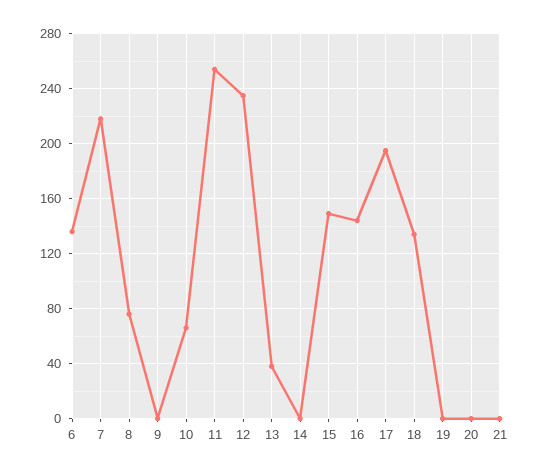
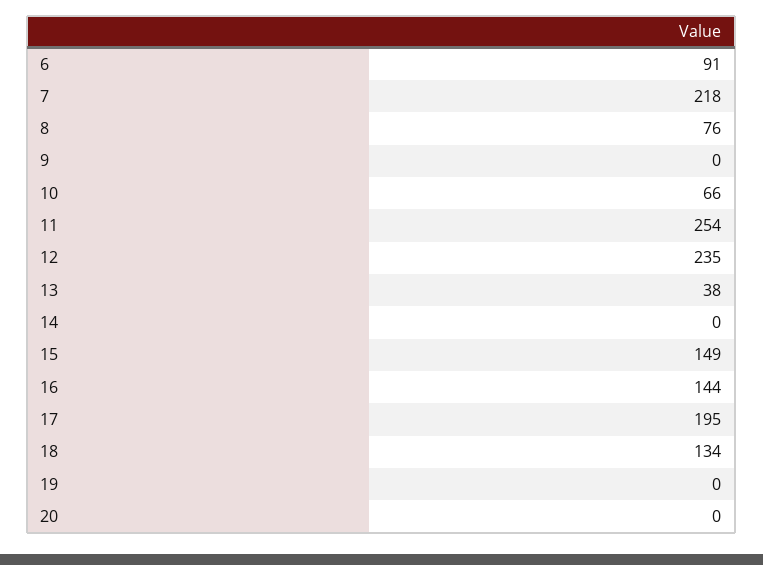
  {
-   "6": 135,
+   "6": 91,
    "7": 218,
    "8": 76,
    "9": 0,
    "10": 66,
    "11": 254,
    "12": 235,
    "13": 38,
    "14": 0,
    "15": 149,
    "16": 144,
    "17": 195,
    "18": 134,
    "19": 0,
-   "20": 0,
+   "20": 0
-   "21": 0
  }

